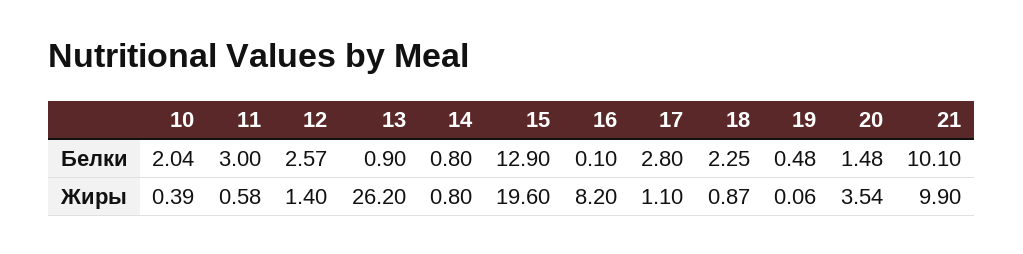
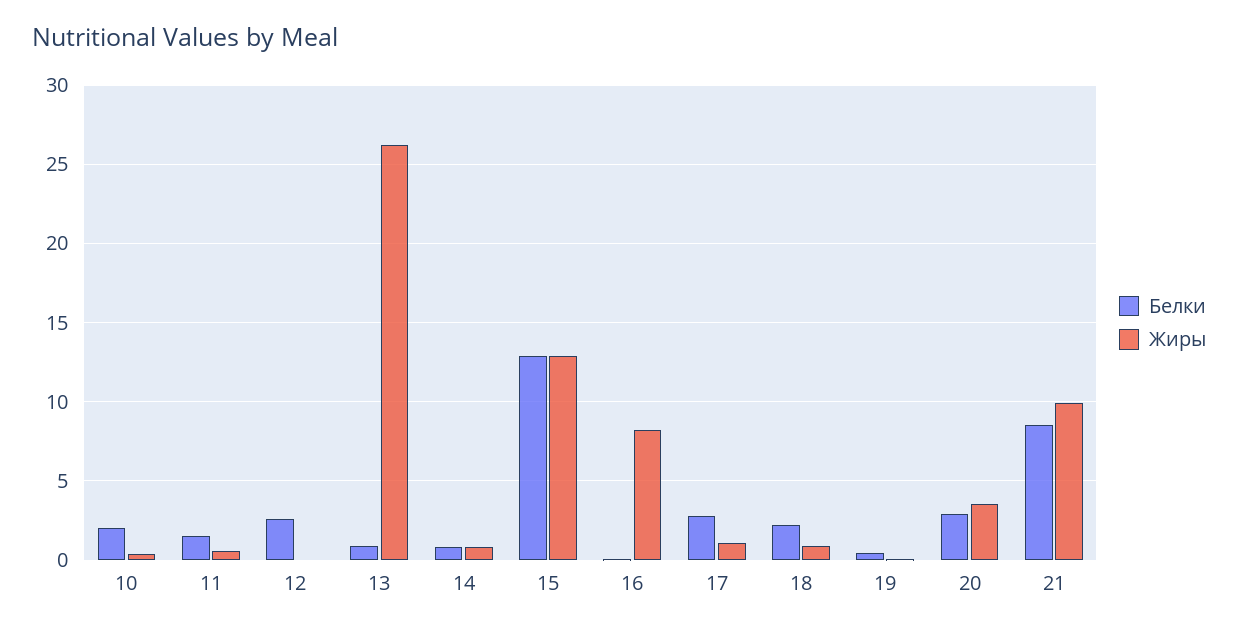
  {
    "Белки": {
      "10": 2.04,
-     "11": 3,
+     "11": 1.5,
      "12": 2.57,
      "13": 0.9,
      "14": 0.8,
      "15": 12.9,
      "16": 0.1,
      "17": 2.8,
      "18": 2.25,
      "19": 0.48,
-     "20": 1.48,
+     "20": 3,
-     "21": 10.1
+     "21": 8.5
    },
    "Жиры": {
      "10": 0.39,
      "11": 0.58,
-     "12": 1.4,
+     "12": 0,
      "13": 26.2,
      "14": 0.8,
-     "15": 19.6,
+     "15": 13,
      "16": 8.2,
      "17": 1.1,
      "18": 0.87,
      "19": 0.06,
      "20": 3.54,
      "21": 9.9
    }
  }

